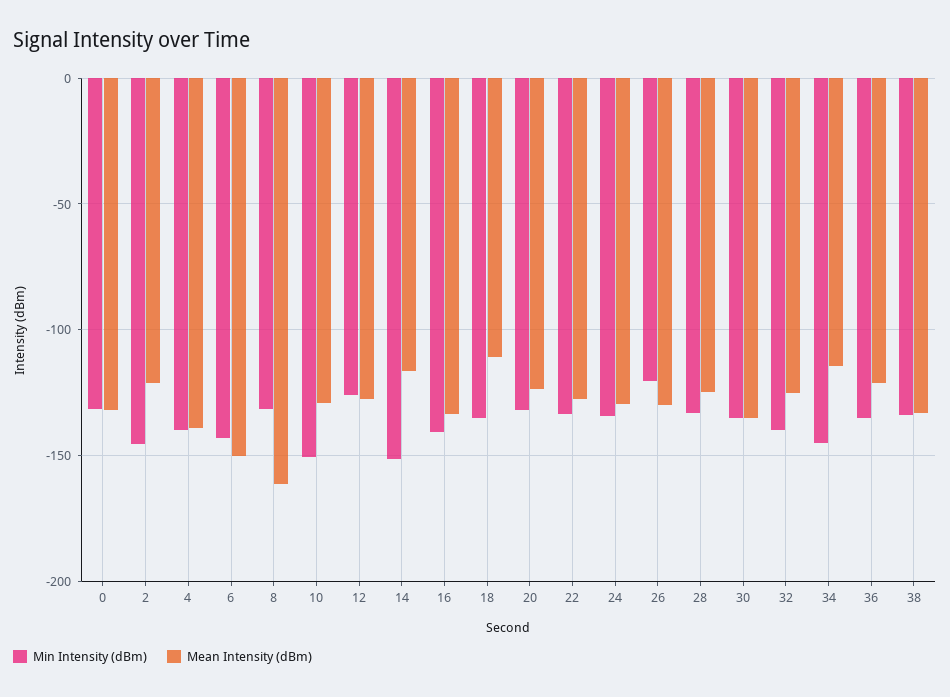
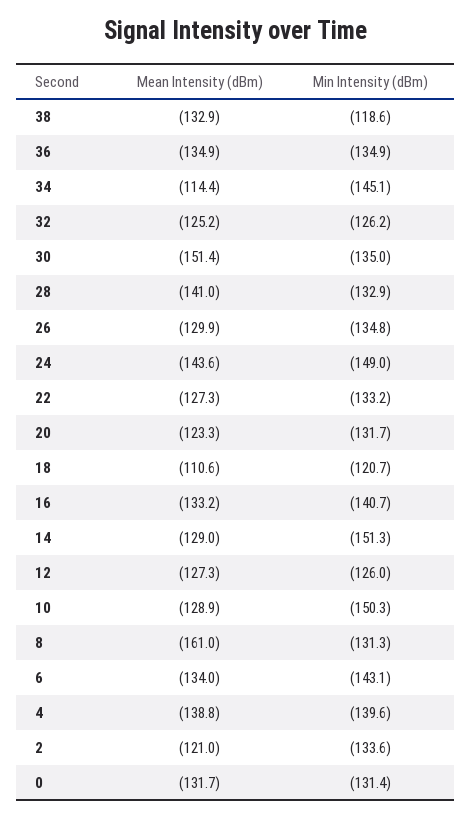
  {
    "Min Intensity (dBm)": {
      "0": -131.4,
-     "2": -145,
+     "2": -133.6,
      "4": -139.6,
      "6": -143.1,
      "8": -131.3,
      "10": -150.3,
      "12": -126,
      "14": -151.3,
      "16": -140.7,
-     "18": -135,
+     "18": -120.7,
      "20": -131.7,
      "22": -133.2,
-     "24": -135,
+     "24": -149,
-     "26": -120,
+     "26": -134.8,
      "28": -132.9,
      "30": -135,
-     "32": -140,
+     "32": -126.2,
      "34": -145.1,
      "36": -134.9,
-     "38": -135
+     "38": -118.6
    },
    "Mean Intensity (dBm)": {
      "0": -131.7,
      "2": -121,
      "4": -138.8,
-     "6": -150,
+     "6": -134,
      "8": -161,
      "10": -128.9,
      "12": -127.3,
-     "14": -115,
+     "14": -129,
      "16": -133.2,
      "18": -110.6,
      "20": -123.3,
      "22": -127.3,
-     "24": -130,
+     "24": -143.6,
      "26": -129.9,
-     "28": -125,
+     "28": -141,
-     "30": -135,
+     "30": -151.4,
      "32": -125.2,
      "34": -114.4,
-     "36": -120,
+     "36": -134.9,
      "38": -132.9
    }
  }

